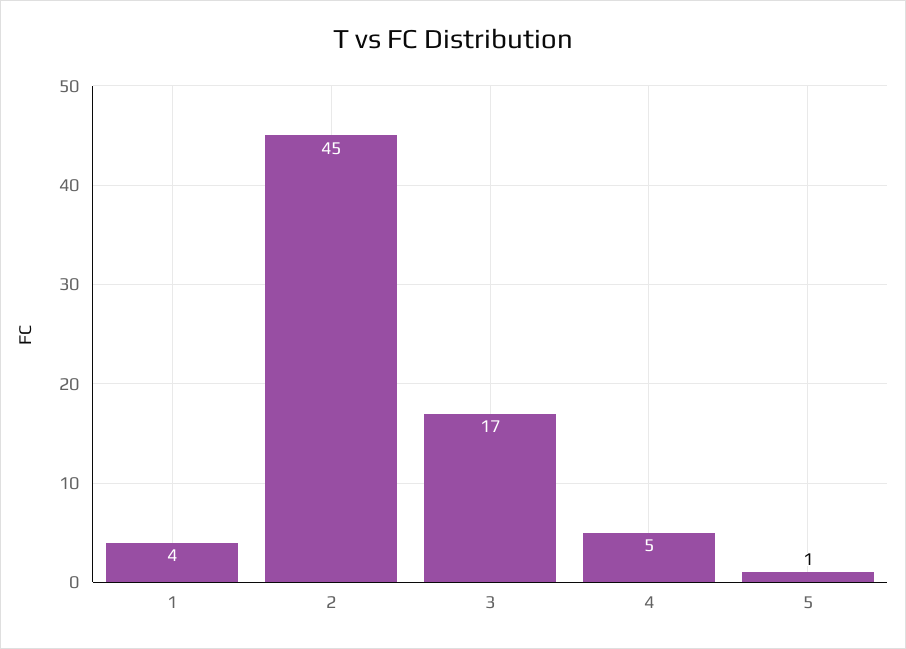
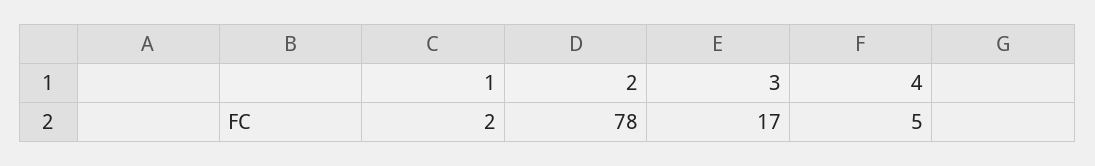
  {
-   "1": 4,
+   "1": 2,
-   "2": 45,
+   "2": 78,
    "3": 17,
-   "4": 5,
+   "4": 5
-   "5": 1
  }

